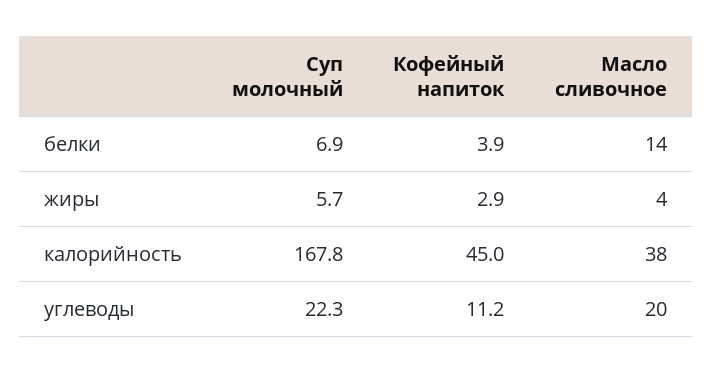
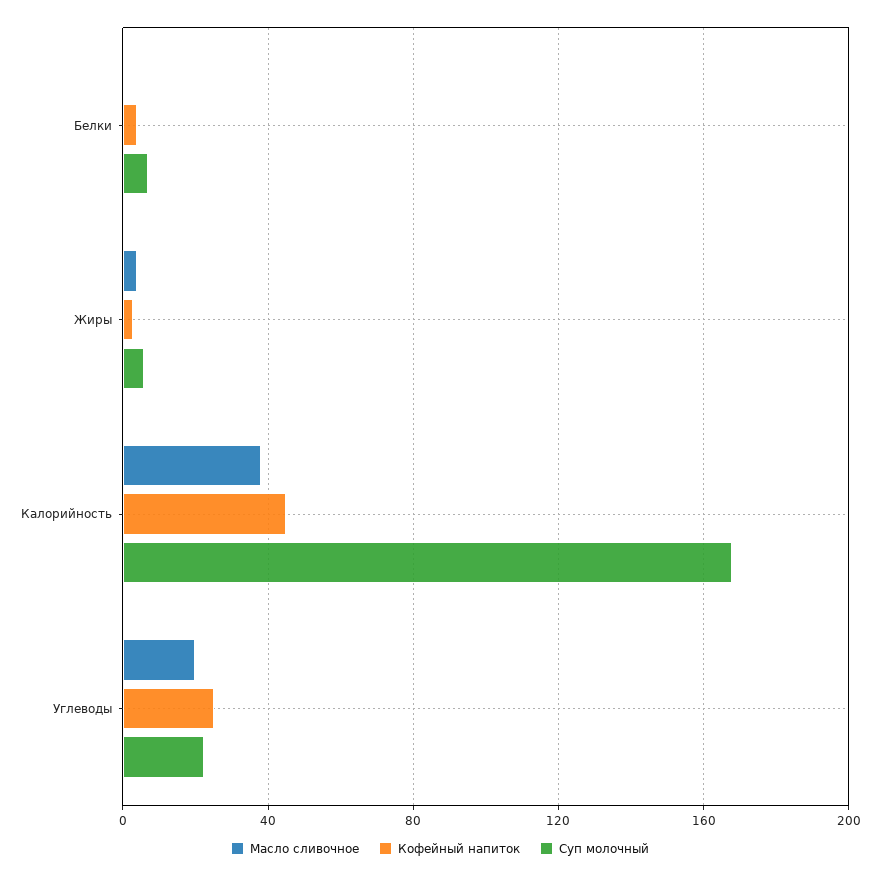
  {
    "Суп молочный": {
      "белки": 6.9,
      "жиры": 5.7,
      "калорийность": 167.8,
      "углеводы": 22.3
    },
    "Кофейный напиток": {
      "белки": 3.9,
      "жиры": 2.9,
      "калорийность": 45,
-     "углеводы": 11.2
+     "углеводы": 25
    },
    "Масло сливочное": {
-     "белки": 14,
+     "белки": 0,
      "жиры": 4,
      "калорийность": 38,
      "углеводы": 20
    }
  }

